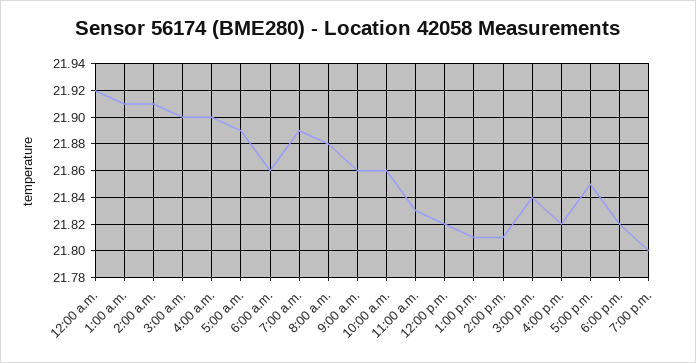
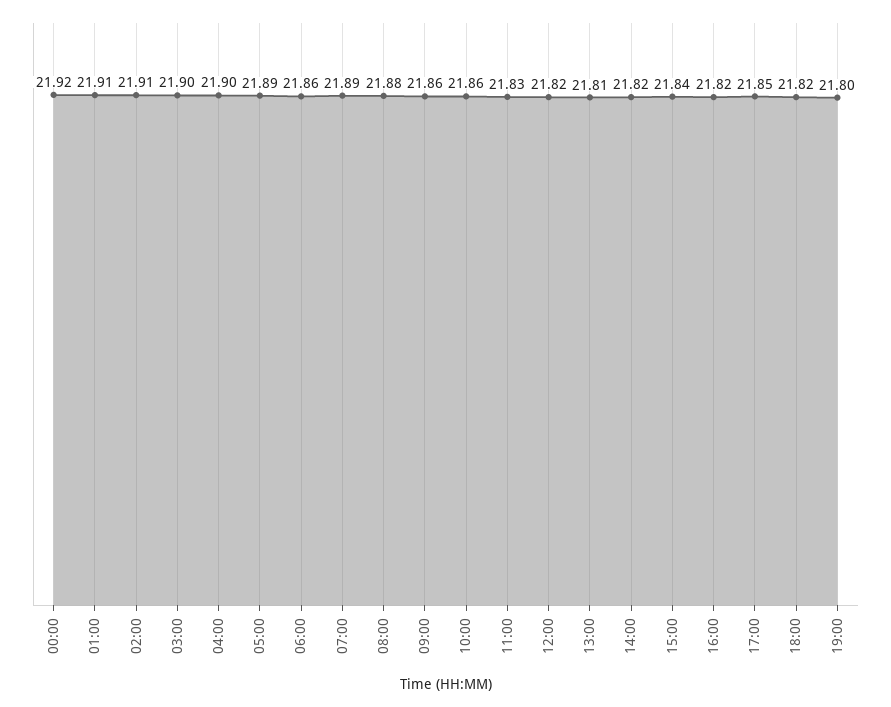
  {
    "12:00 a.m.": 21.92,
    "1:00 a.m.": 21.91,
    "2:00 a.m.": 21.91,
    "3:00 a.m.": 21.9,
    "4:00 a.m.": 21.9,
    "5:00 a.m.": 21.89,
    "6:00 a.m.": 21.86,
    "7:00 a.m.": 21.89,
    "8:00 a.m.": 21.88,
    "9:00 a.m.": 21.86,
    "10:00 a.m.": 21.86,
    "11:00 a.m.": 21.83,
    "12:00 p.m.": 21.82,
    "1:00 p.m.": 21.81,
-   "2:00 p.m.": 21.81,
+   "2:00 p.m.": 21.82,
    "3:00 p.m.": 21.84,
    "4:00 p.m.": 21.82,
    "5:00 p.m.": 21.85,
    "6:00 p.m.": 21.82,
    "7:00 p.m.": 21.8
  }

